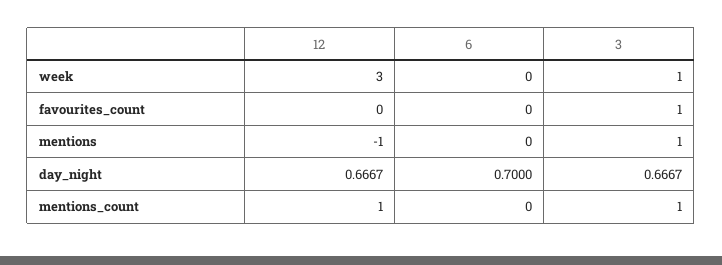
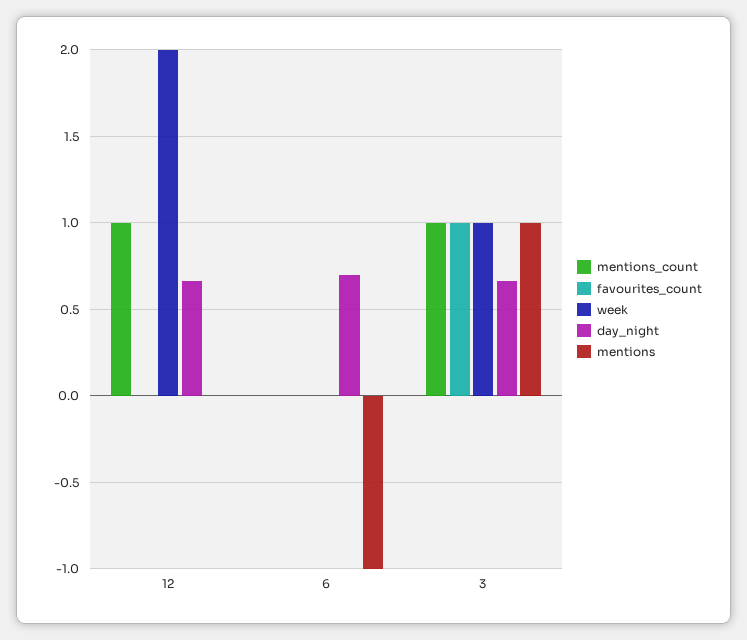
  {
    "week": {
-     "12": 3,
+     "12": 2,
      "6": 0,
      "3": 1
    },
    "favourites_count": {
      "12": 0,
      "6": 0,
      "3": 1
    },
    "mentions": {
-     "12": -1,
+     "12": 0,
-     "6": 0,
+     "6": -1,
      "3": 1
    },
    "day_night": {
      "12": 0.6667,
      "6": 0.7,
      "3": 0.6667
    },
    "mentions_count": {
      "12": 1,
      "6": 0,
      "3": 1
    }
  }

